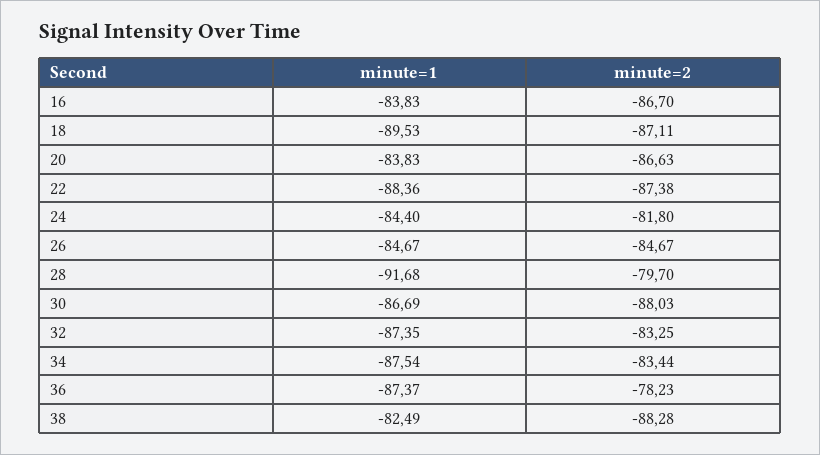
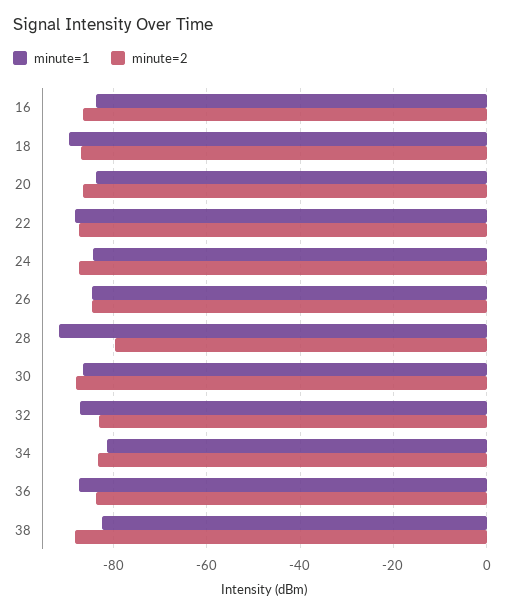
  {
    "minute=1": {
      "16": -83.83,
      "18": -89.53,
      "20": -83.83,
      "22": -88.36,
      "24": -84.4,
      "26": -84.67,
      "28": -91.68,
      "30": -86.69,
      "32": -87.35,
-     "34": -87.54,
+     "34": -82,
      "36": -87.37,
      "38": -82.49
    },
    "minute=2": {
      "16": -86.7,
      "18": -87.11,
      "20": -86.63,
      "22": -87.38,
-     "24": -81.8,
+     "24": -88,
      "26": -84.67,
      "28": -79.7,
      "30": -88.03,
      "32": -83.25,
      "34": -83.44,
-     "36": -78.23,
+     "36": -84,
      "38": -88.28
    }
  }

